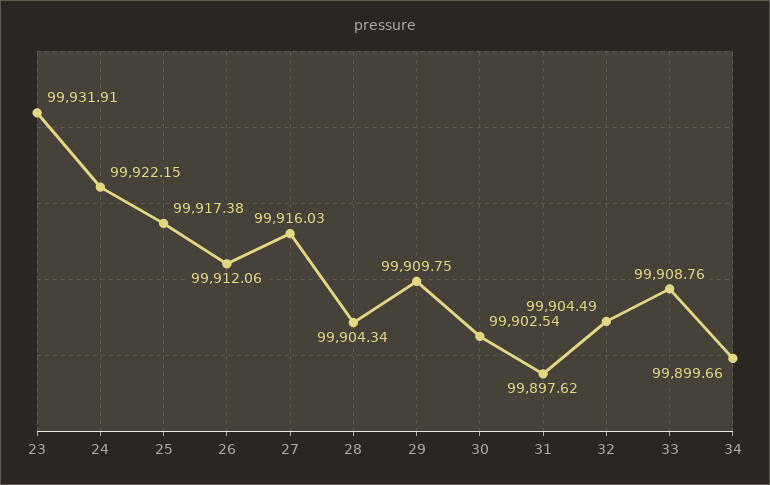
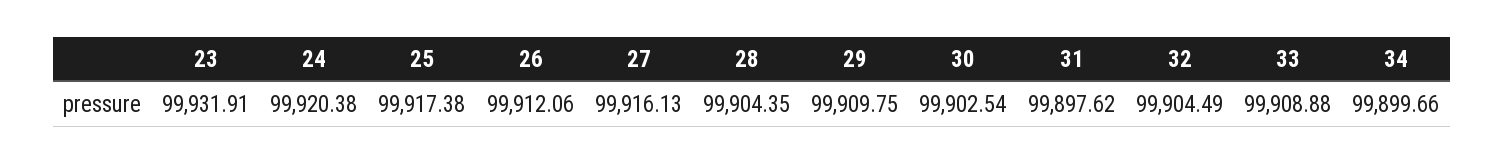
  {
    "23": 99931.91,
-   "24": 99922.15,
+   "24": 99920.38,
    "25": 99917.38,
    "26": 99912.06,
-   "27": 99916.03,
+   "27": 99916.13,
-   "28": 99904.34,
+   "28": 99904.35,
    "29": 99909.75,
    "30": 99902.54,
    "31": 99897.62,
    "32": 99904.49,
-   "33": 99908.76,
+   "33": 99908.88,
    "34": 99899.66
  }

